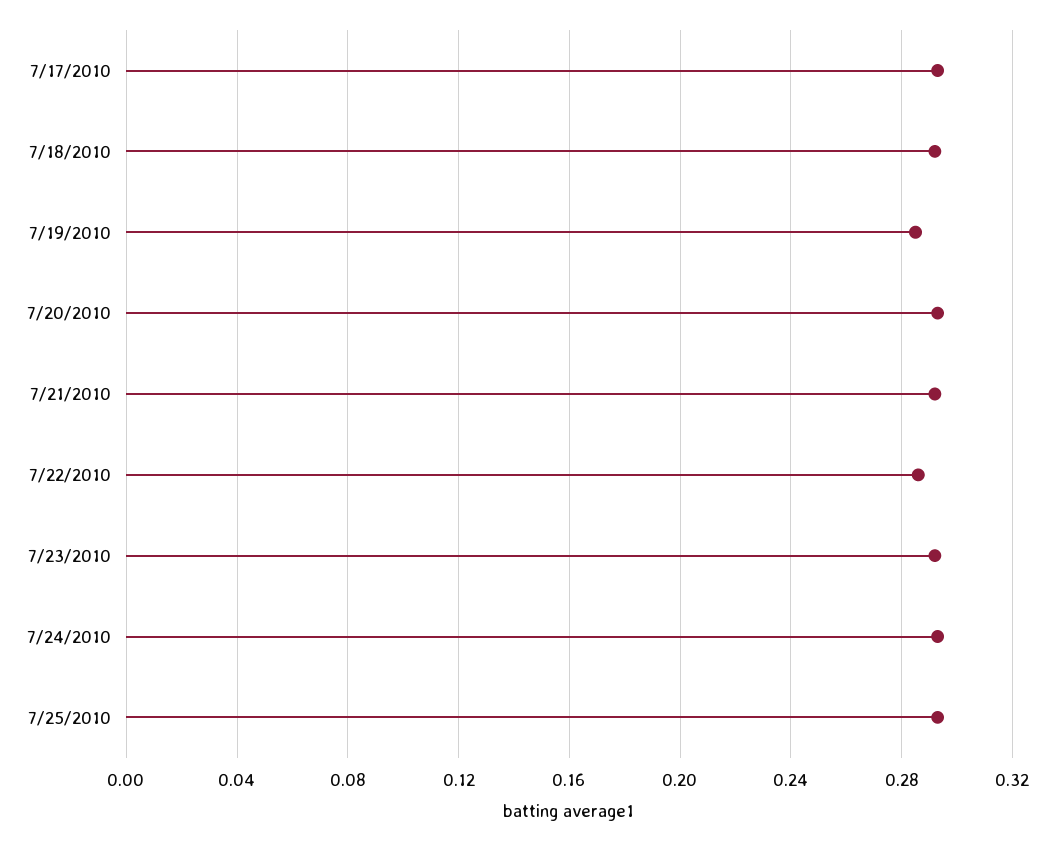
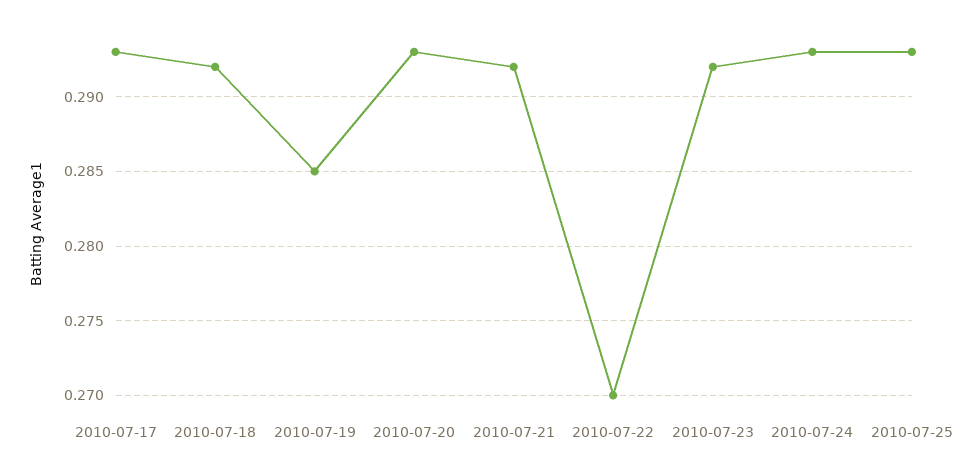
  {
    "7/17/2010": 0.293,
    "7/18/2010": 0.292,
    "7/19/2010": 0.285,
    "7/20/2010": 0.293,
    "7/21/2010": 0.292,
-   "7/22/2010": 0.285,
+   "7/22/2010": 0.27,
    "7/23/2010": 0.292,
    "7/24/2010": 0.293,
    "7/25/2010": 0.293
  }

